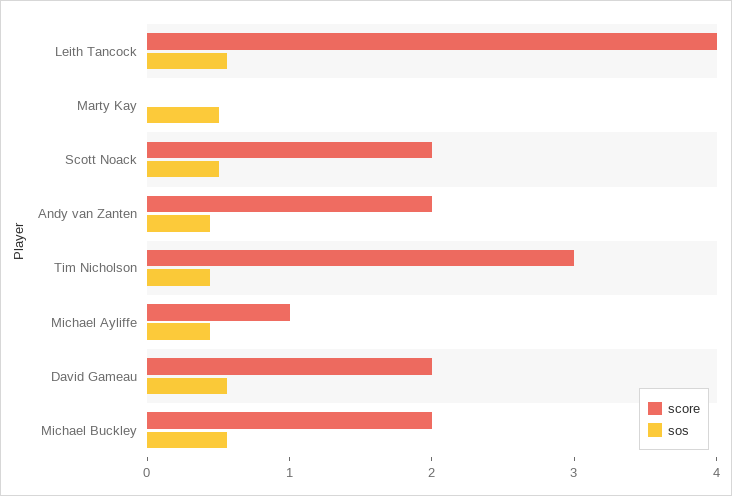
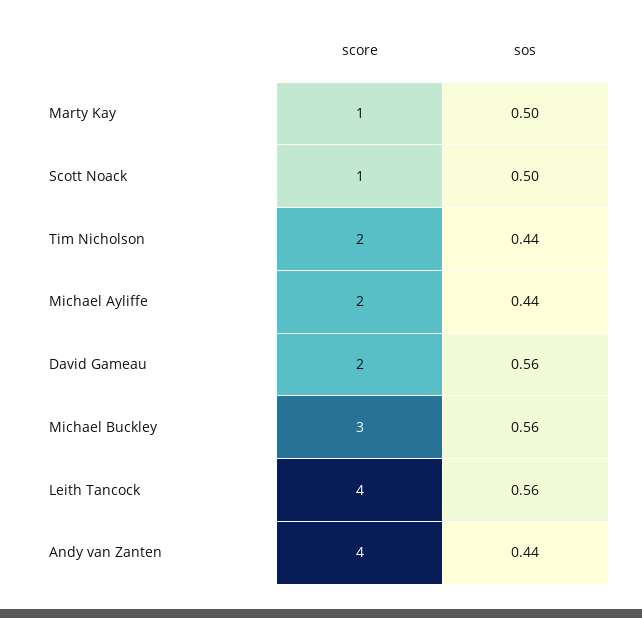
  {
    "score": {
      "Leith Tancock": 4,
-     "Marty Kay": 0,
+     "Marty Kay": 1,
-     "Scott Noack": 2,
+     "Scott Noack": 1,
-     "Andy van Zanten": 2,
+     "Andy van Zanten": 4,
-     "Tim Nicholson": 3,
+     "Tim Nicholson": 2,
-     "Michael Ayliffe": 1,
+     "Michael Ayliffe": 2,
      "David Gameau": 2,
-     "Michael Buckley": 2
+     "Michael Buckley": 3
    },
    "sos": {
      "Leith Tancock": 0.56,
      "Marty Kay": 0.5,
      "Scott Noack": 0.5,
      "Andy van Zanten": 0.44,
      "Tim Nicholson": 0.44,
      "Michael Ayliffe": 0.44,
      "David Gameau": 0.56,
      "Michael Buckley": 0.56
    }
  }

